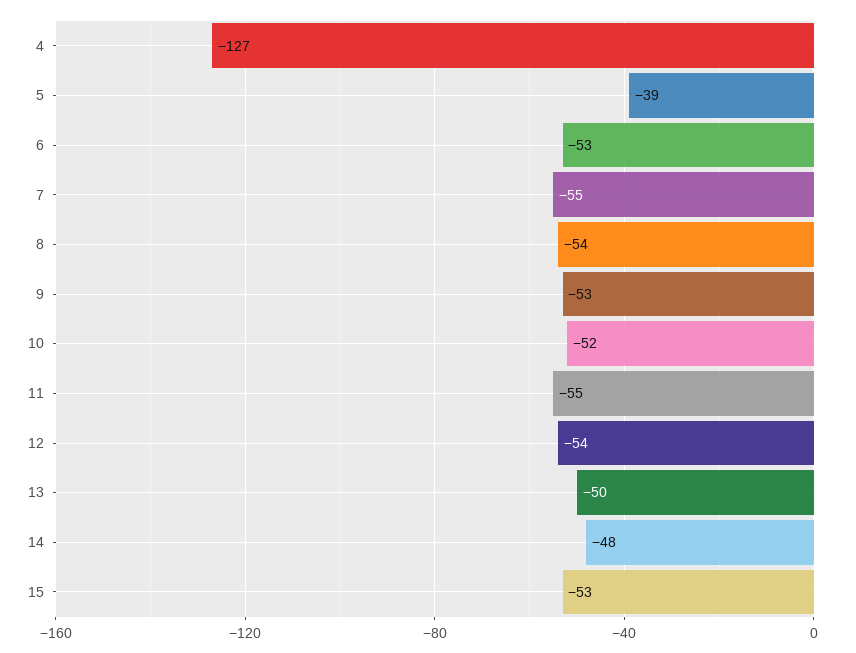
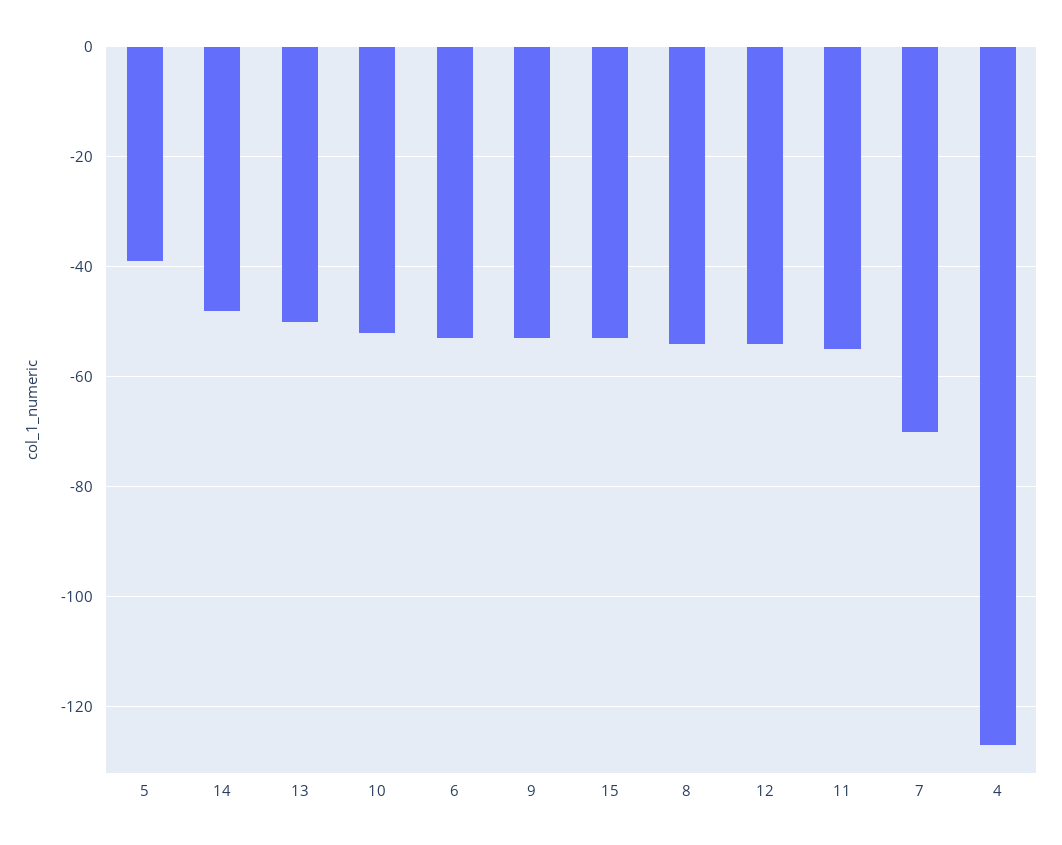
  {
    "4": -127,
    "5": -39,
    "6": -53,
-   "7": -55,
+   "7": -70,
    "8": -54,
    "9": -53,
    "10": -52,
    "11": -55,
    "12": -54,
    "13": -50,
    "14": -48,
    "15": -53
  }

